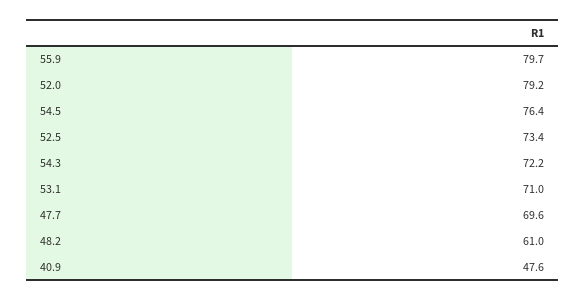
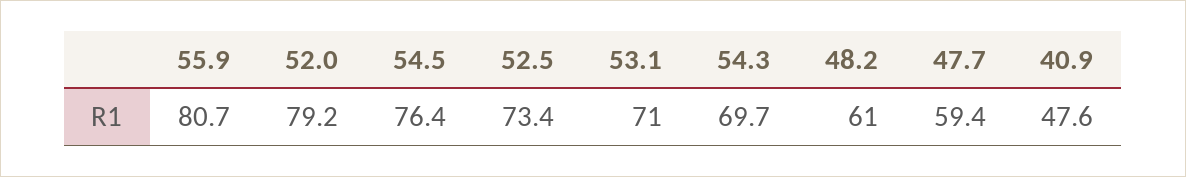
  {
-   "55.9": 79.7,
+   "55.9": 80.7,
    "52.0": 79.2,
    "54.5": 76.4,
    "52.5": 73.4,
-   "54.3": 72.2,
+   "54.3": 69.7,
    "53.1": 71,
-   "47.7": 69.6,
+   "47.7": 59.4,
    "48.2": 61,
    "40.9": 47.6
  }

